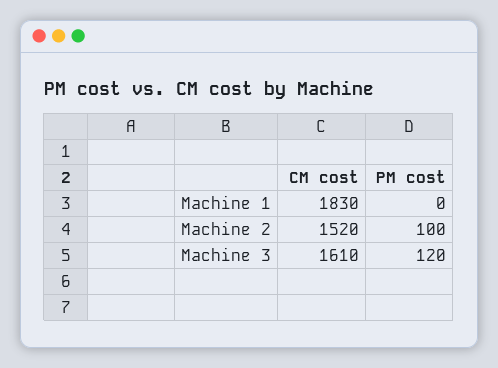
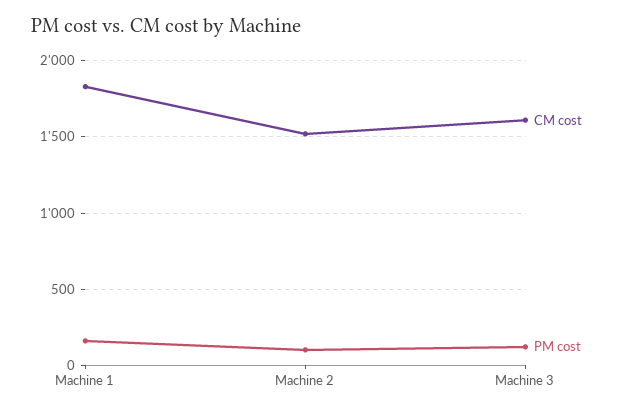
  {
    "CM cost": {
      "Machine 1": 1830,
      "Machine 2": 1520,
      "Machine 3": 1610
    },
    "PM cost": {
-     "Machine 1": 0,
+     "Machine 1": 150,
      "Machine 2": 100,
      "Machine 3": 120
    }
  }

